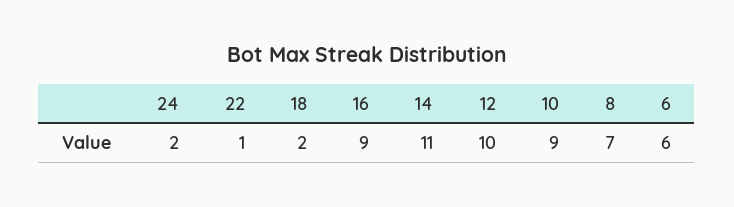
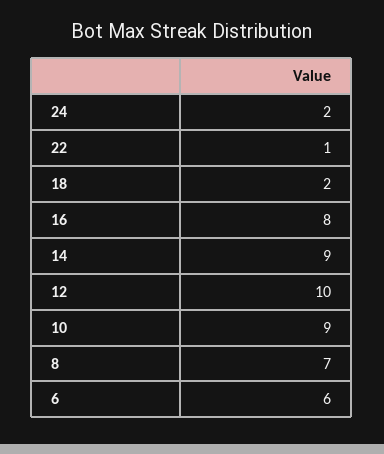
  {
    "24": 2,
    "22": 1,
    "18": 2,
-   "16": 9,
+   "16": 8,
-   "14": 11,
+   "14": 9,
    "12": 10,
    "10": 9,
    "8": 7,
    "6": 6
  }

